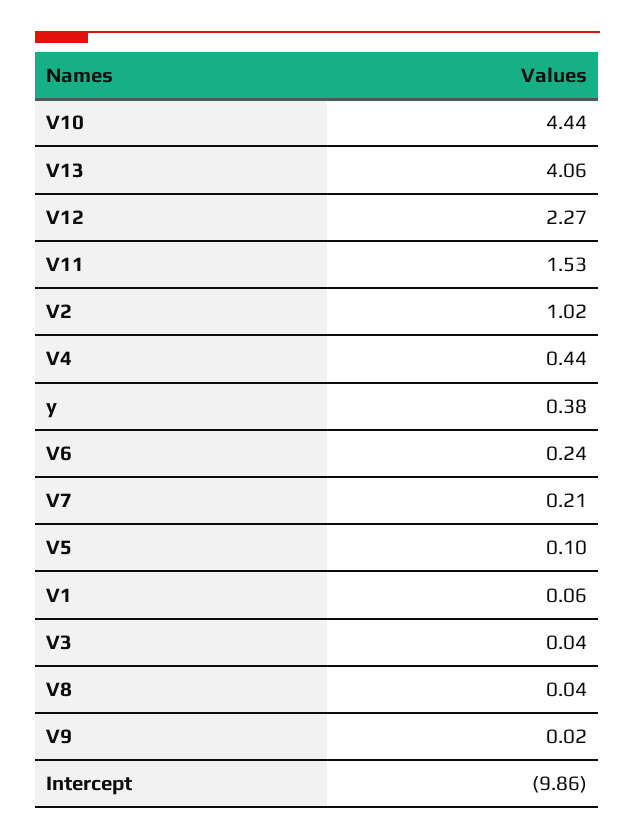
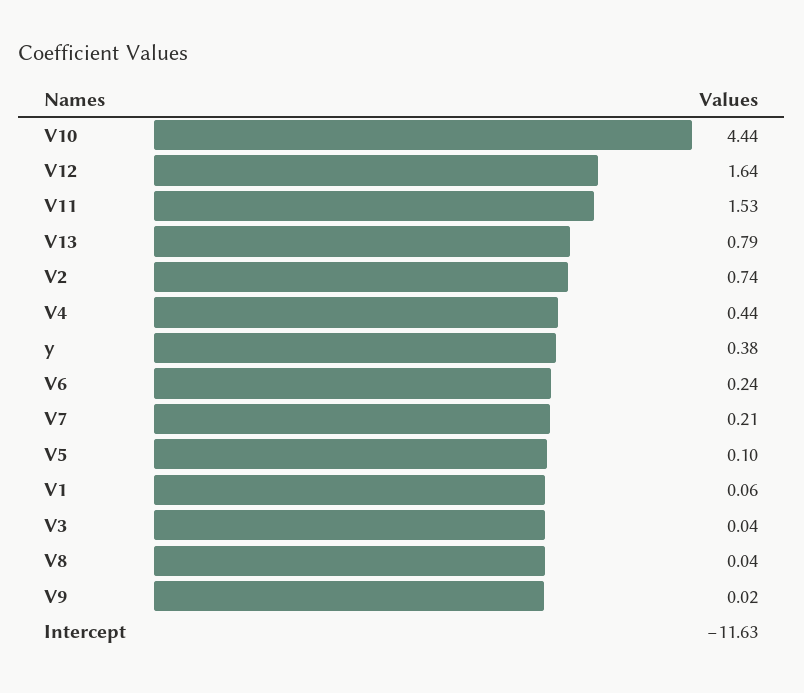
  {
    "V10": 4.44,
-   "V13": 4.06,
+   "V13": 0.79,
-   "V12": 2.27,
+   "V12": 1.64,
    "V11": 1.53,
-   "V2": 1.02,
+   "V2": 0.74,
    "V4": 0.44,
    "y": 0.38,
    "V6": 0.24,
    "V7": 0.21,
    "V5": 0.1,
    "V1": 0.06,
    "V3": 0.04,
    "V8": 0.04,
    "V9": 0.02,
-   "Intercept": -9.86
+   "Intercept": -11.63
  }

